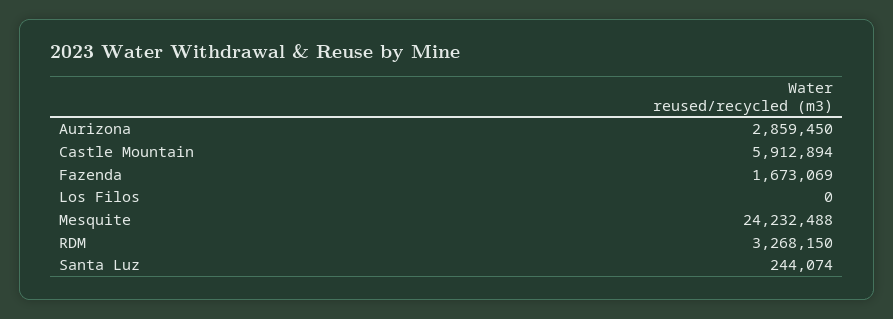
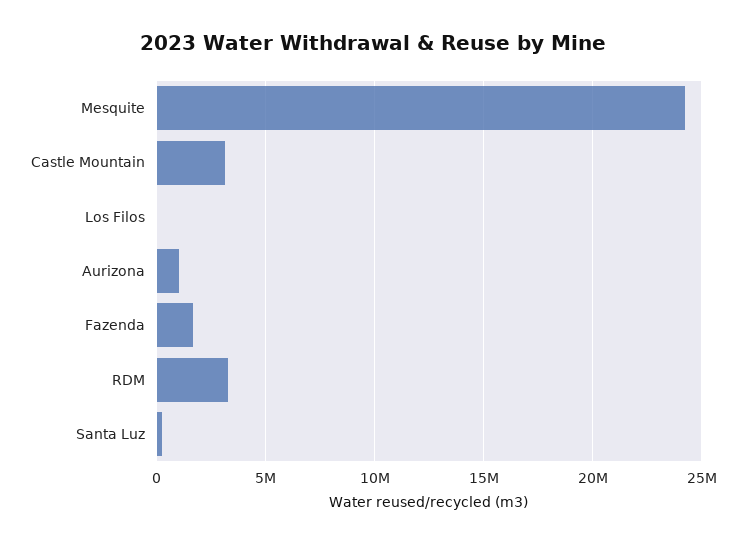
  {
-   "Aurizona": 2859450,
+   "Aurizona": 1000000,
-   "Castle Mountain": 5912894,
+   "Castle Mountain": 3000000,
    "Fazenda": 1673069,
    "Los Filos": 0,
    "Mesquite": 24232488,
    "RDM": 3268150,
    "Santa Luz": 244074
  }

